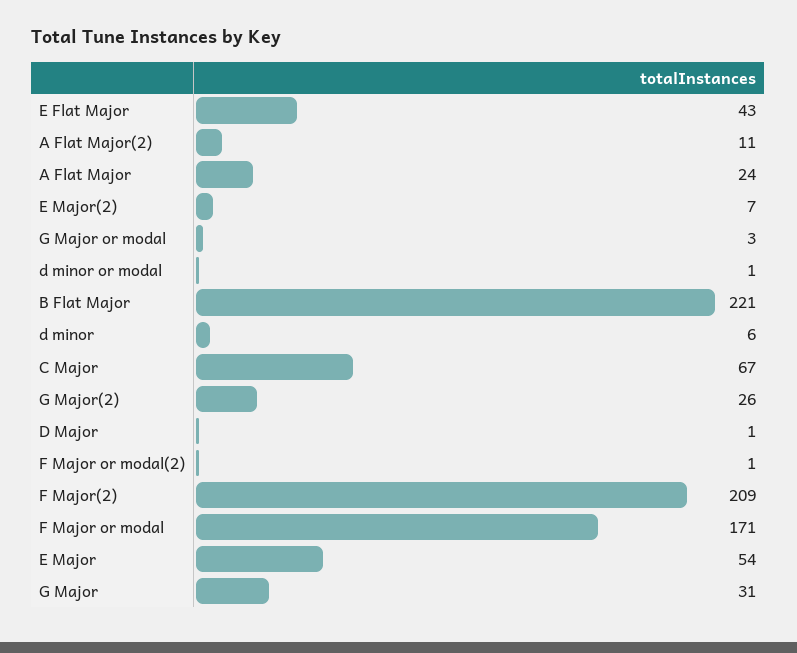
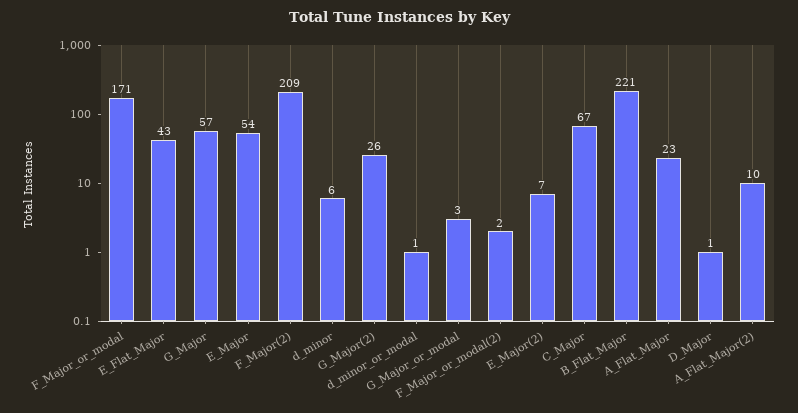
  {
    "E Flat Major": 43,
-   "A Flat Major(2)": 11,
+   "A Flat Major(2)": 10,
-   "A Flat Major": 24,
+   "A Flat Major": 23,
    "E Major(2)": 7,
    "G Major or modal": 3,
    "d minor or modal": 1,
    "B Flat Major": 221,
    "d minor": 6,
    "C Major": 67,
    "G Major(2)": 26,
    "D Major": 1,
-   "F Major or modal(2)": 1,
+   "F Major or modal(2)": 2,
    "F Major(2)": 209,
    "F Major or modal": 171,
    "E Major": 54,
-   "G Major": 31
+   "G Major": 57
  }

